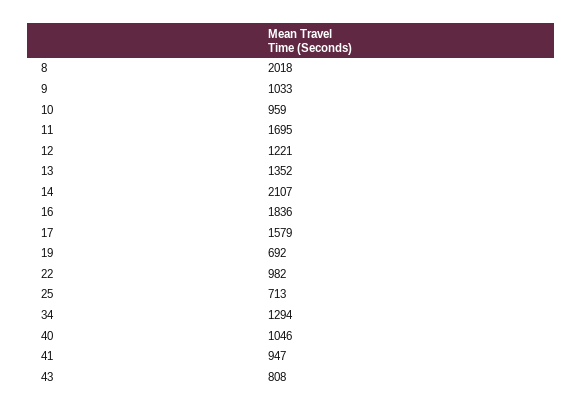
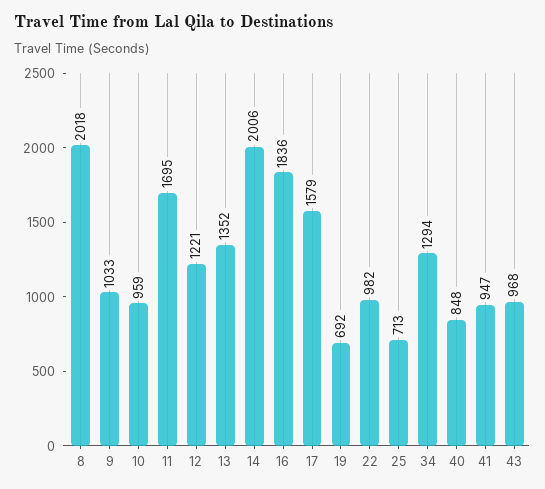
  {
    "8": 2018,
    "9": 1033,
    "10": 959,
    "11": 1695,
    "12": 1221,
    "13": 1352,
-   "14": 2107,
+   "14": 2006,
    "16": 1836,
    "17": 1579,
    "19": 692,
    "22": 982,
    "25": 713,
    "34": 1294,
-   "40": 1046,
+   "40": 848,
    "41": 947,
-   "43": 808
+   "43": 968
  }

